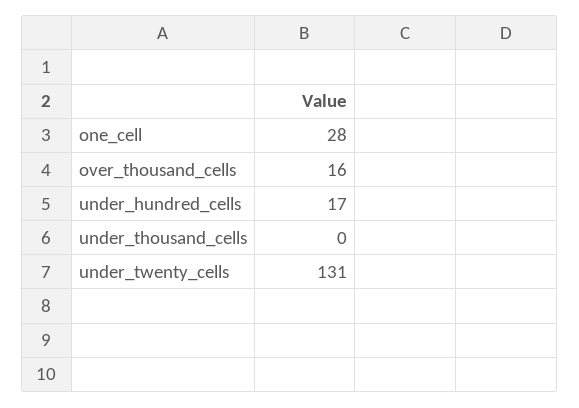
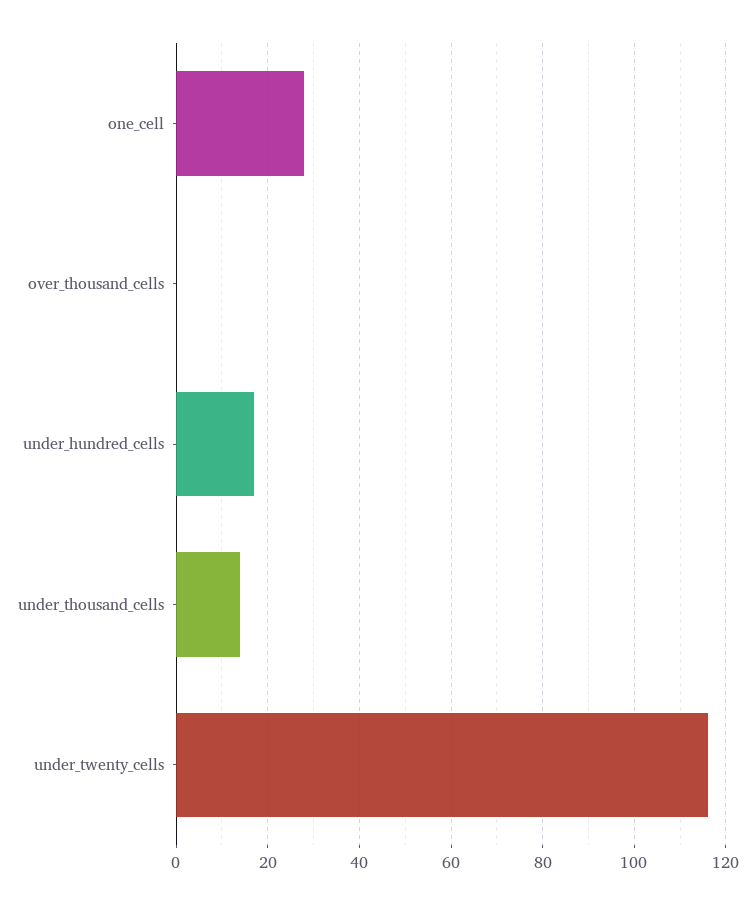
  {
    "one_cell": 28,
-   "over_thousand_cells": 16,
+   "over_thousand_cells": 0,
    "under_hundred_cells": 17,
-   "under_thousand_cells": 0,
+   "under_thousand_cells": 15,
-   "under_twenty_cells": 131
+   "under_twenty_cells": 115
  }

